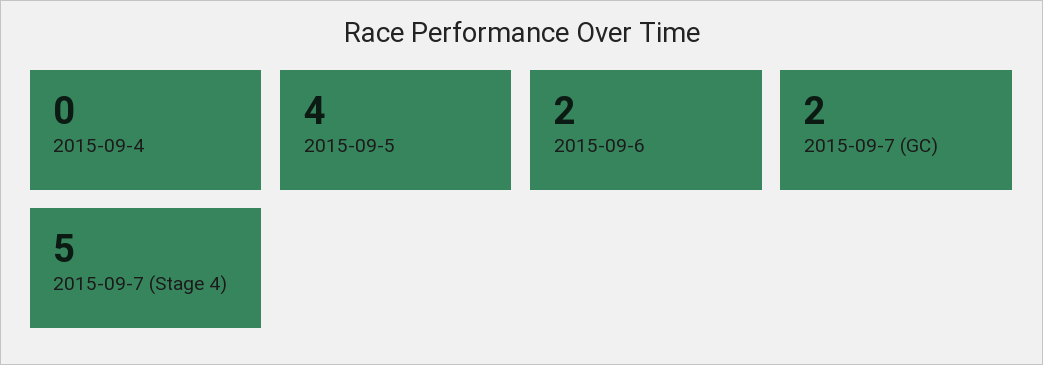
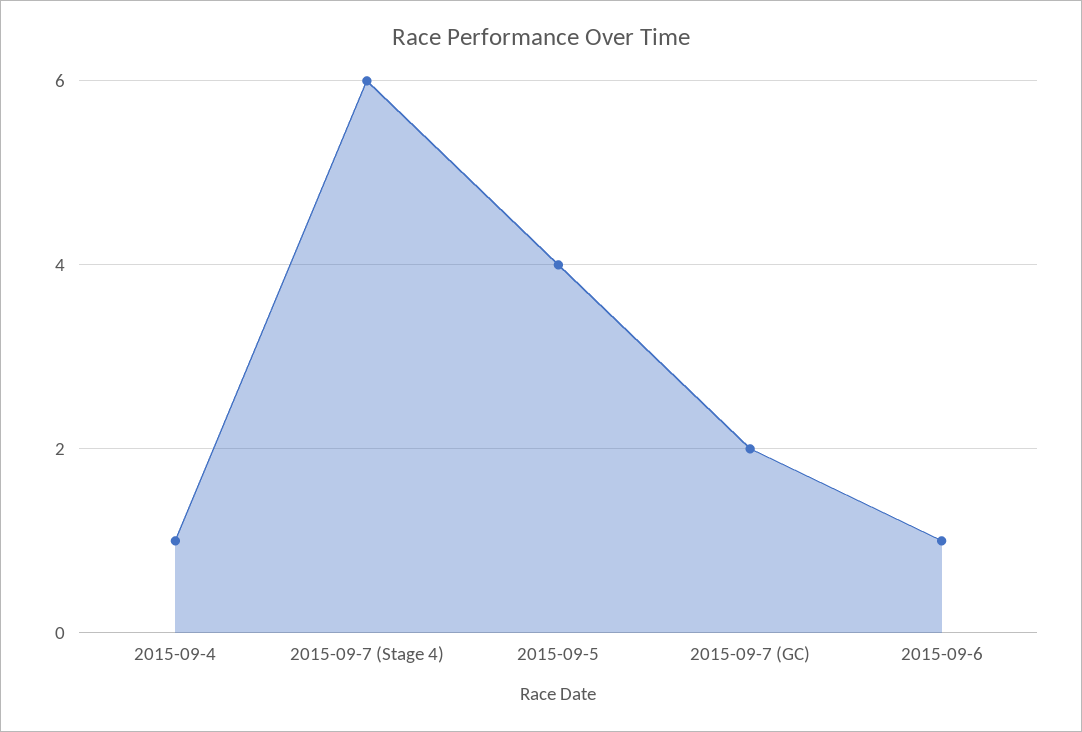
  {
-   "2015-09-4": 0,
+   "2015-09-4": 1,
    "2015-09-5": 4,
-   "2015-09-6": 2,
+   "2015-09-6": 1,
    "2015-09-7 (GC)": 2,
-   "2015-09-7 (Stage 4)": 5
+   "2015-09-7 (Stage 4)": 6
  }

